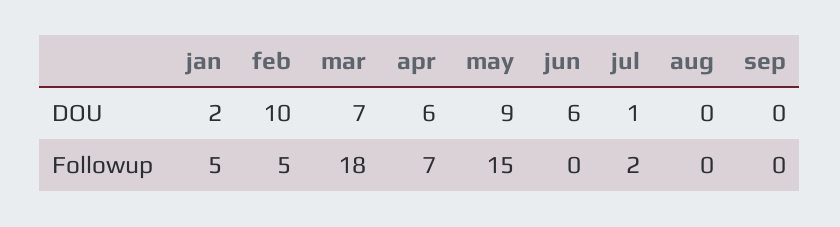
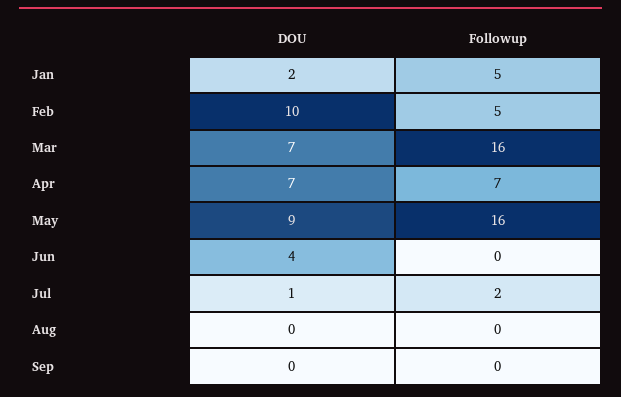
  {
    "jan": {
      "DOU": 2,
      "Followup": 5
    },
    "feb": {
      "DOU": 10,
      "Followup": 5
    },
    "mar": {
      "DOU": 7,
-     "Followup": 18
+     "Followup": 16
    },
    "apr": {
-     "DOU": 6,
+     "DOU": 7,
      "Followup": 7
    },
    "may": {
      "DOU": 9,
-     "Followup": 15
+     "Followup": 16
    },
    "jun": {
-     "DOU": 6,
+     "DOU": 4,
      "Followup": 0
    },
    "jul": {
      "DOU": 1,
      "Followup": 2
    },
    "aug": {
      "DOU": 0,
      "Followup": 0
    },
    "sep": {
      "DOU": 0,
      "Followup": 0
    }
  }

